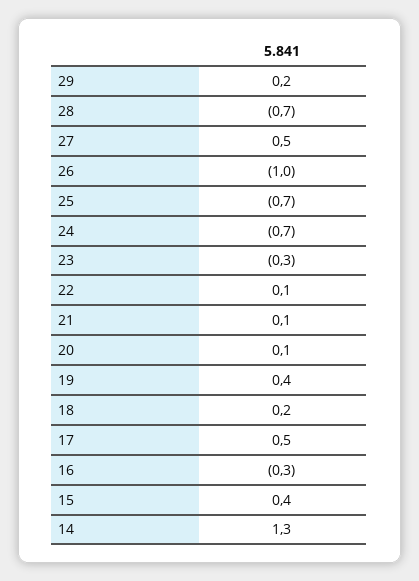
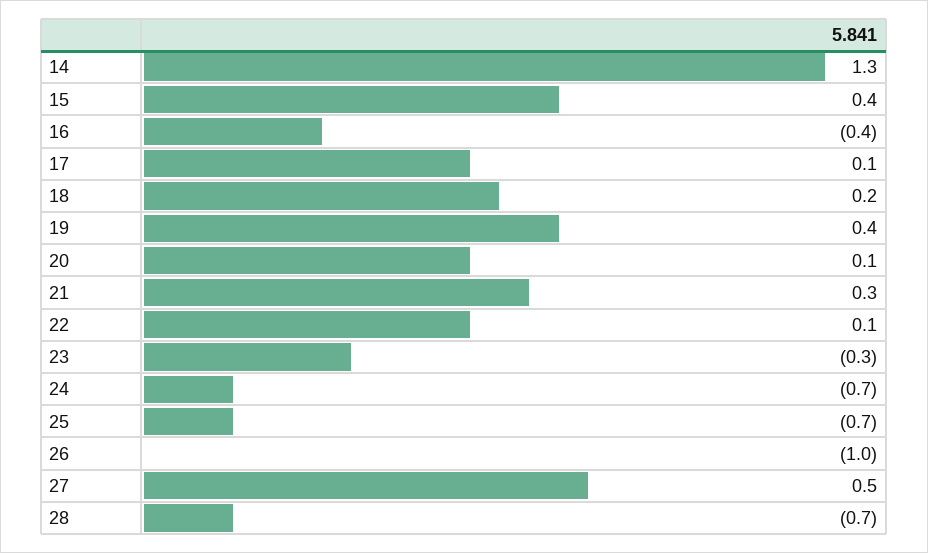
  {
-   "29": 0.2,
    "28": -0.7,
    "27": 0.5,
    "26": -1,
    "25": -0.7,
    "24": -0.7,
    "23": -0.3,
    "22": 0.1,
-   "21": 0.1,
+   "21": 0.3,
    "20": 0.1,
    "19": 0.4,
    "18": 0.2,
-   "17": 0.5,
+   "17": 0.1,
-   "16": -0.3,
+   "16": -0.4,
    "15": 0.4,
    "14": 1.3
  }

